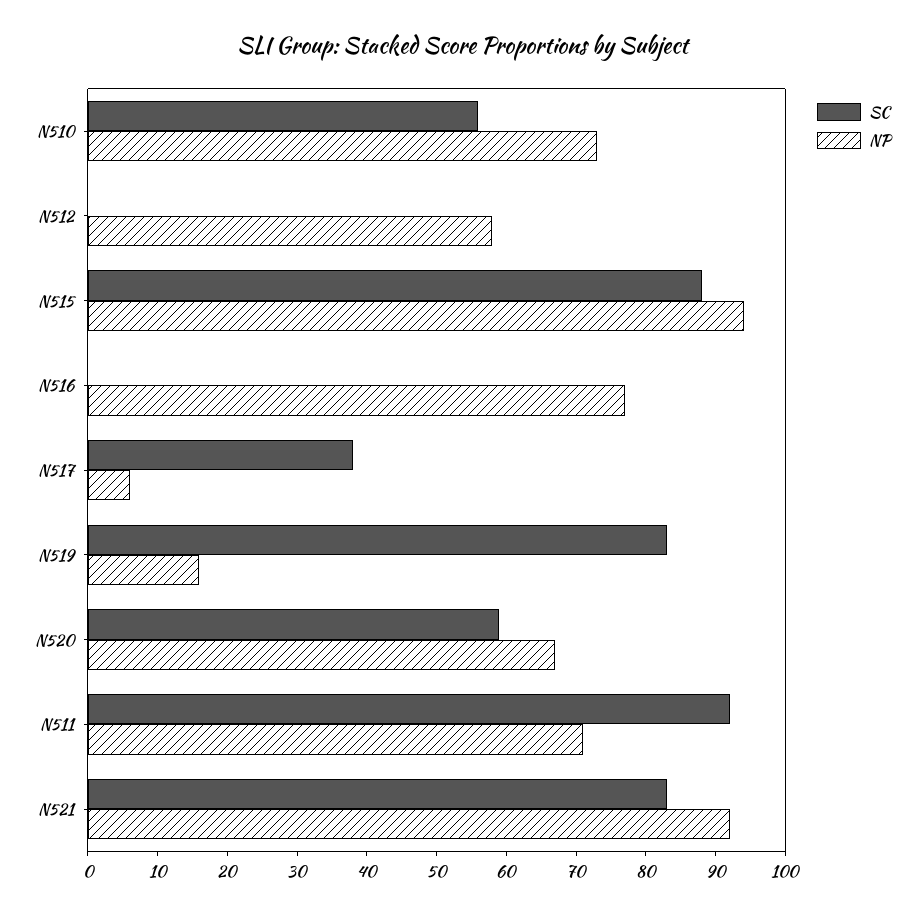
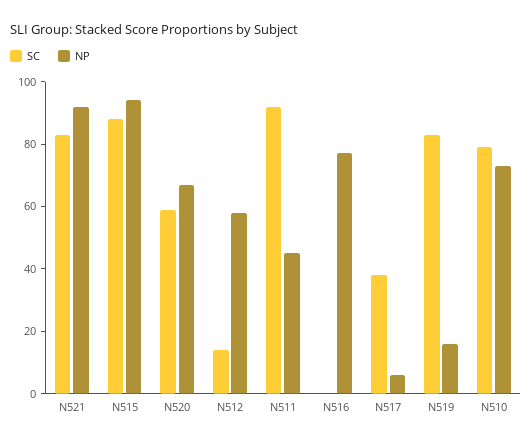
  {
    "SC": {
-     "N510": 55,
+     "N510": 80,
-     "N512": 0,
+     "N512": 15,
      "N515": 90,
      "N516": 0,
      "N517": 40,
      "N519": 85,
      "N520": 60,
      "N511": 90,
      "N521": 85
    },
    "NP": {
      "N510": 75,
      "N512": 60,
      "N515": 95,
      "N516": 75,
      "N517": 5,
      "N519": 15,
      "N520": 65,
-     "N511": 70,
+     "N511": 45,
      "N521": 90
    }
  }

